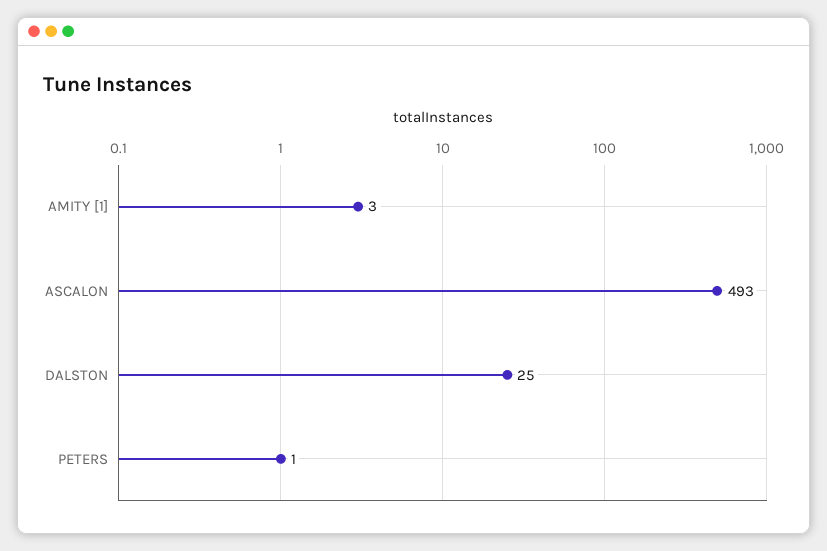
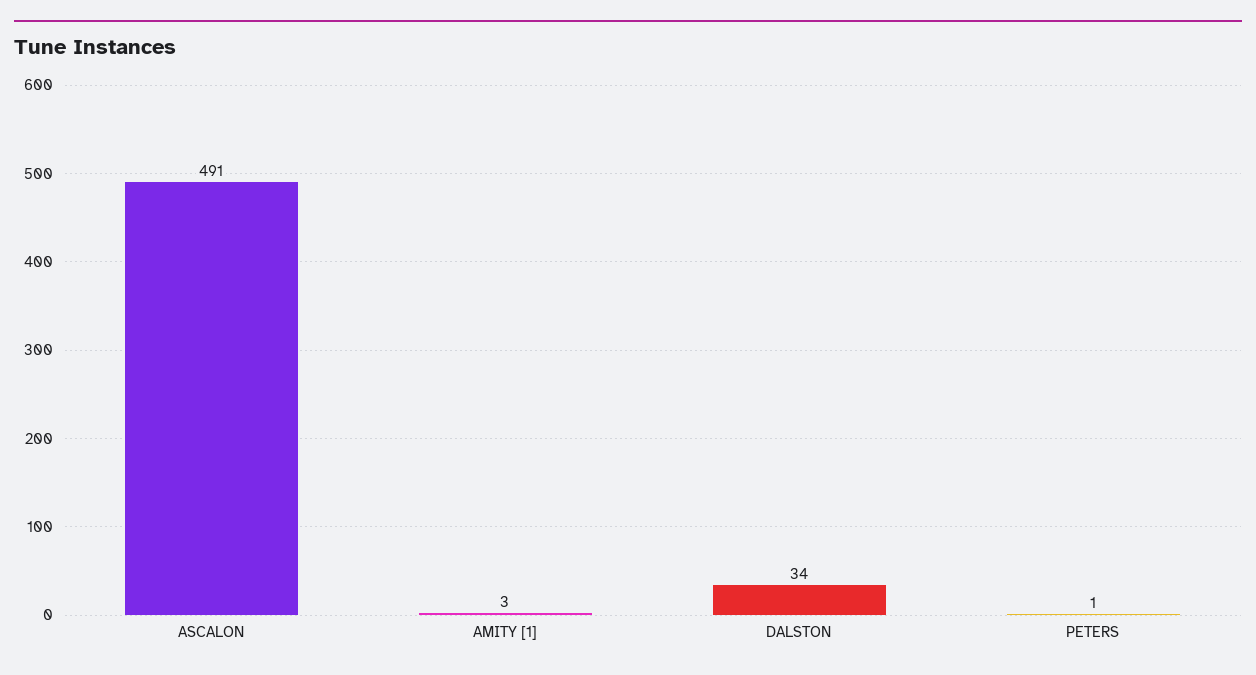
  {
    "AMITY [1]": 3,
-   "ASCALON": 493,
+   "ASCALON": 491,
-   "DALSTON": 25,
+   "DALSTON": 34,
    "PETERS": 1
  }

